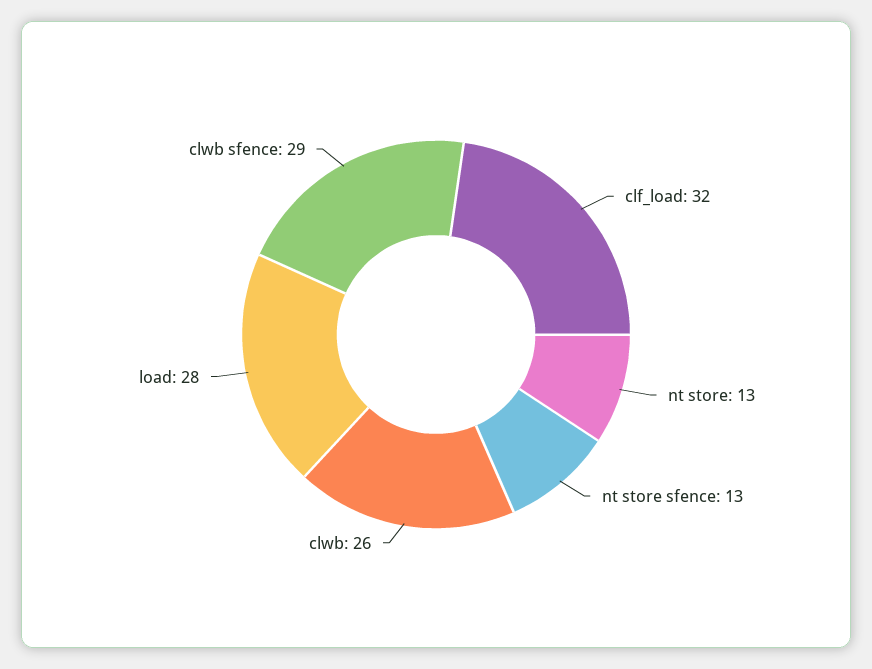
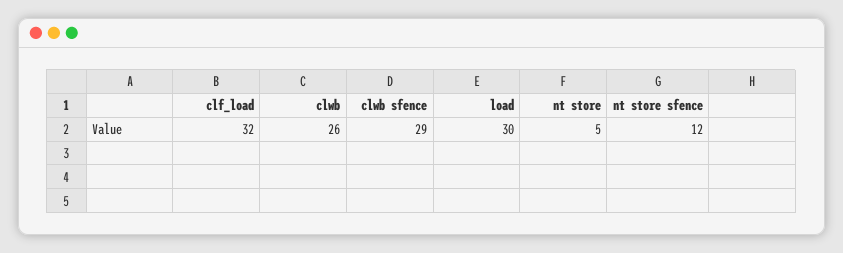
  {
    "clf_load": 32,
-   "nt store": 13,
+   "nt store": 5,
-   "nt store sfence": 13,
+   "nt store sfence": 12,
    "clwb": 26,
-   "load": 28,
+   "load": 30,
    "clwb sfence": 29
  }

